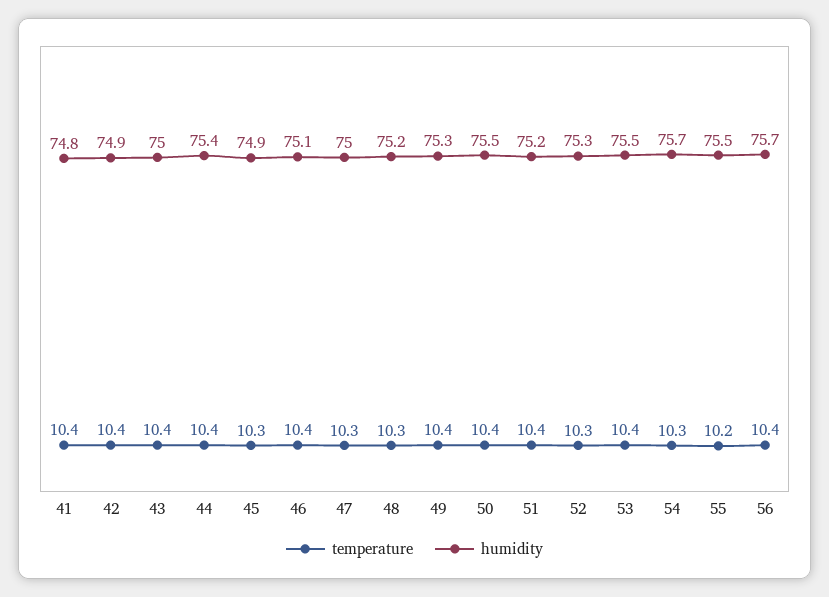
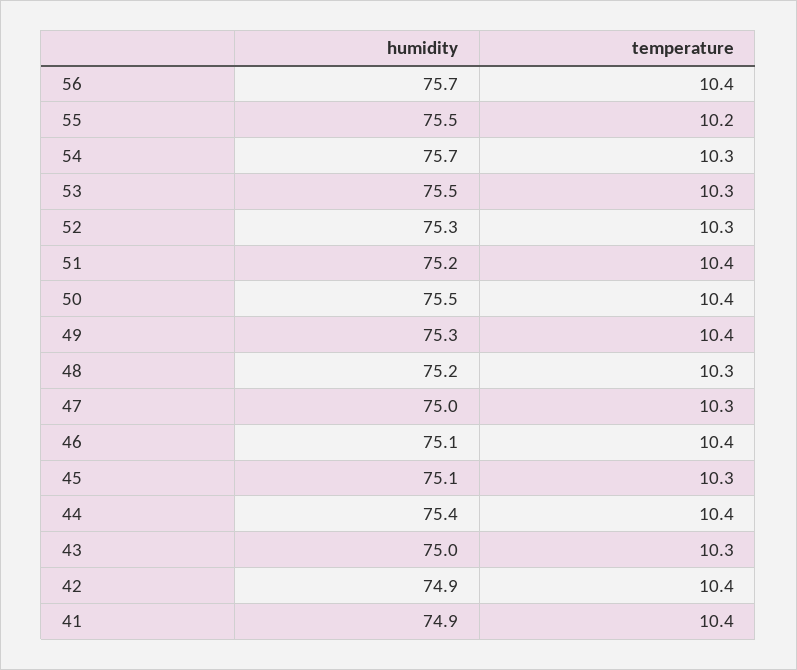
  {
    "temperature": {
      "41": 10.4,
      "42": 10.4,
-     "43": 10.4,
+     "43": 10.3,
      "44": 10.4,
      "45": 10.3,
      "46": 10.4,
      "47": 10.3,
      "48": 10.3,
      "49": 10.4,
      "50": 10.4,
      "51": 10.4,
      "52": 10.3,
-     "53": 10.4,
+     "53": 10.3,
      "54": 10.3,
      "55": 10.2,
      "56": 10.4
    },
    "humidity": {
-     "41": 74.8,
+     "41": 74.9,
      "42": 74.9,
      "43": 75,
      "44": 75.4,
-     "45": 74.9,
+     "45": 75.1,
      "46": 75.1,
      "47": 75,
      "48": 75.2,
      "49": 75.3,
      "50": 75.5,
      "51": 75.2,
      "52": 75.3,
      "53": 75.5,
      "54": 75.7,
      "55": 75.5,
      "56": 75.7
    }
  }

